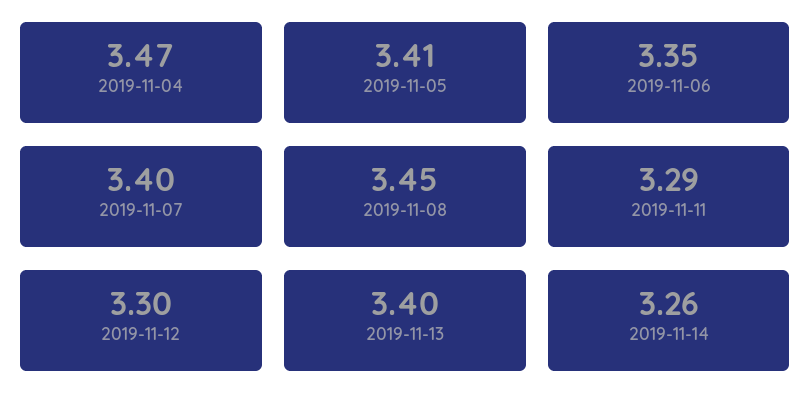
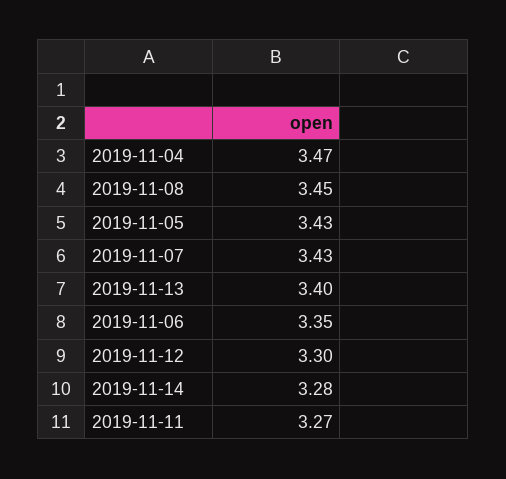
  {
    "2019-11-04": 3.47,
-   "2019-11-05": 3.41,
+   "2019-11-05": 3.43,
    "2019-11-06": 3.35,
-   "2019-11-07": 3.4,
+   "2019-11-07": 3.43,
    "2019-11-08": 3.45,
-   "2019-11-11": 3.29,
+   "2019-11-11": 3.27,
    "2019-11-12": 3.3,
    "2019-11-13": 3.4,
-   "2019-11-14": 3.26
+   "2019-11-14": 3.28
  }

